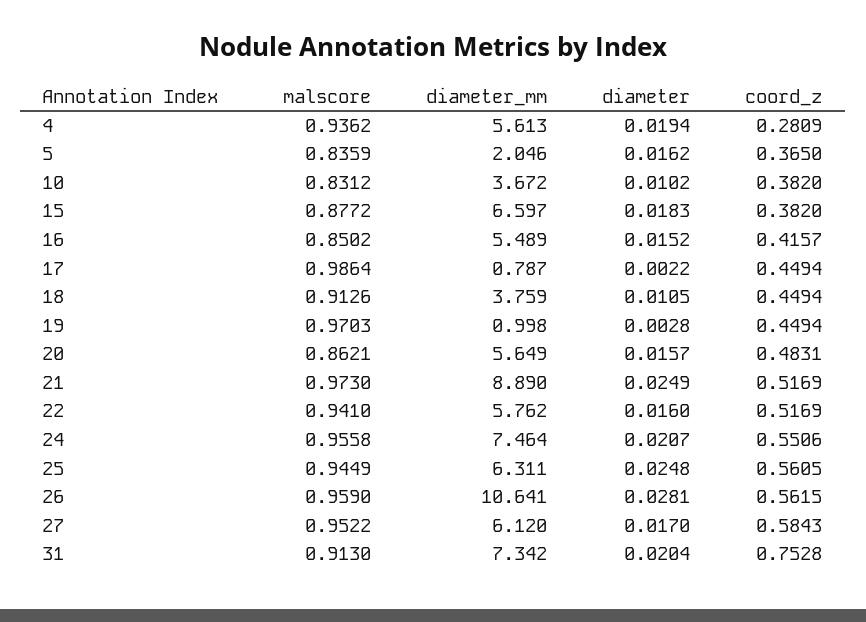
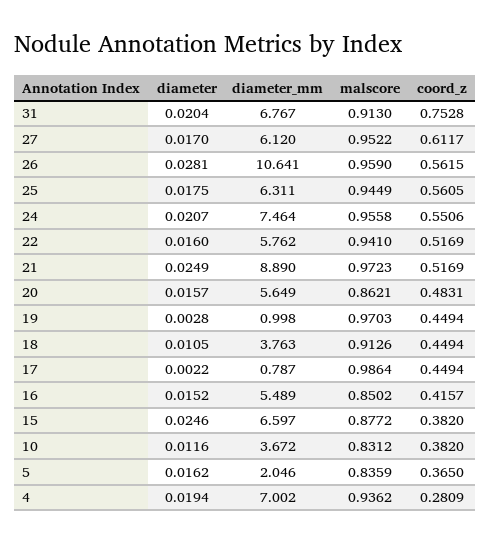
  {
    "malscore": {
      "4": 0.9362,
      "5": 0.8359,
      "10": 0.8312,
      "15": 0.8772,
      "16": 0.8502,
      "17": 0.9864,
      "18": 0.9126,
      "19": 0.9703,
      "20": 0.8621,
-     "21": 0.973,
+     "21": 0.9723,
      "22": 0.941,
      "24": 0.9558,
      "25": 0.9449,
      "26": 0.959,
      "27": 0.9522,
      "31": 0.913
    },
    "diameter_mm": {
-     "4": 5.613,
+     "4": 7.002,
      "5": 2.046,
      "10": 3.672,
      "15": 6.597,
      "16": 5.489,
      "17": 0.787,
-     "18": 3.759,
+     "18": 3.763,
      "19": 0.998,
      "20": 5.649,
      "21": 8.89,
      "22": 5.762,
      "24": 7.464,
      "25": 6.311,
      "26": 10.641,
      "27": 6.12,
-     "31": 7.342
+     "31": 6.767
    },
    "diameter": {
      "4": 0.0194,
      "5": 0.0162,
-     "10": 0.0102,
+     "10": 0.0116,
-     "15": 0.0183,
+     "15": 0.0246,
      "16": 0.0152,
      "17": 0.0022,
      "18": 0.0105,
      "19": 0.0028,
      "20": 0.0157,
      "21": 0.0249,
      "22": 0.016,
      "24": 0.0207,
-     "25": 0.0248,
+     "25": 0.0175,
      "26": 0.0281,
      "27": 0.017,
      "31": 0.0204
    },
    "coord_z": {
      "4": 0.2809,
      "5": 0.365,
      "10": 0.382,
      "15": 0.382,
      "16": 0.4157,
      "17": 0.4494,
      "18": 0.4494,
      "19": 0.4494,
      "20": 0.4831,
      "21": 0.5169,
      "22": 0.5169,
      "24": 0.5506,
      "25": 0.5605,
      "26": 0.5615,
-     "27": 0.5843,
+     "27": 0.6117,
      "31": 0.7528
    }
  }

